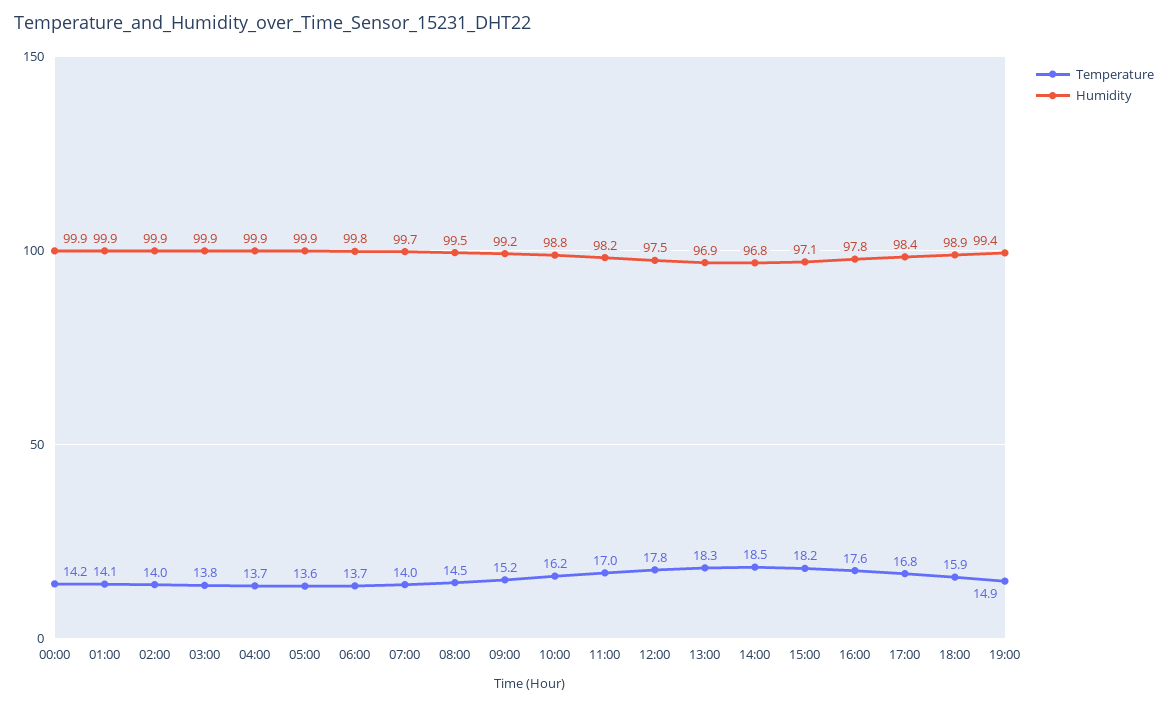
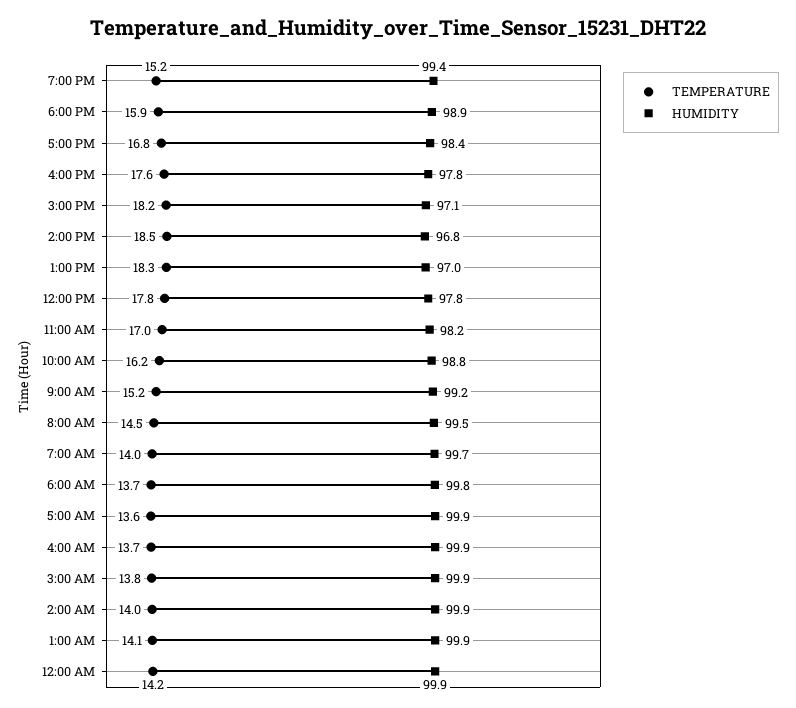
  {
    "Temperature": {
      "00:00": 14.2,
      "01:00": 14.1,
      "02:00": 14,
      "03:00": 13.8,
      "04:00": 13.7,
      "05:00": 13.6,
      "06:00": 13.7,
      "07:00": 14,
      "08:00": 14.5,
      "09:00": 15.2,
      "10:00": 16.2,
      "11:00": 17,
      "12:00": 17.8,
      "13:00": 18.3,
      "14:00": 18.5,
      "15:00": 18.2,
      "16:00": 17.6,
      "17:00": 16.8,
      "18:00": 15.9,
-     "19:00": 14.9
+     "19:00": 15.2
    },
    "Humidity": {
      "00:00": 99.9,
      "01:00": 99.9,
      "02:00": 99.9,
      "03:00": 99.9,
      "04:00": 99.9,
      "05:00": 99.9,
      "06:00": 99.8,
      "07:00": 99.7,
      "08:00": 99.5,
      "09:00": 99.2,
      "10:00": 98.8,
      "11:00": 98.2,
-     "12:00": 97.5,
+     "12:00": 97.8,
-     "13:00": 96.9,
+     "13:00": 97,
      "14:00": 96.8,
      "15:00": 97.1,
      "16:00": 97.8,
      "17:00": 98.4,
      "18:00": 98.9,
      "19:00": 99.4
    }
  }

